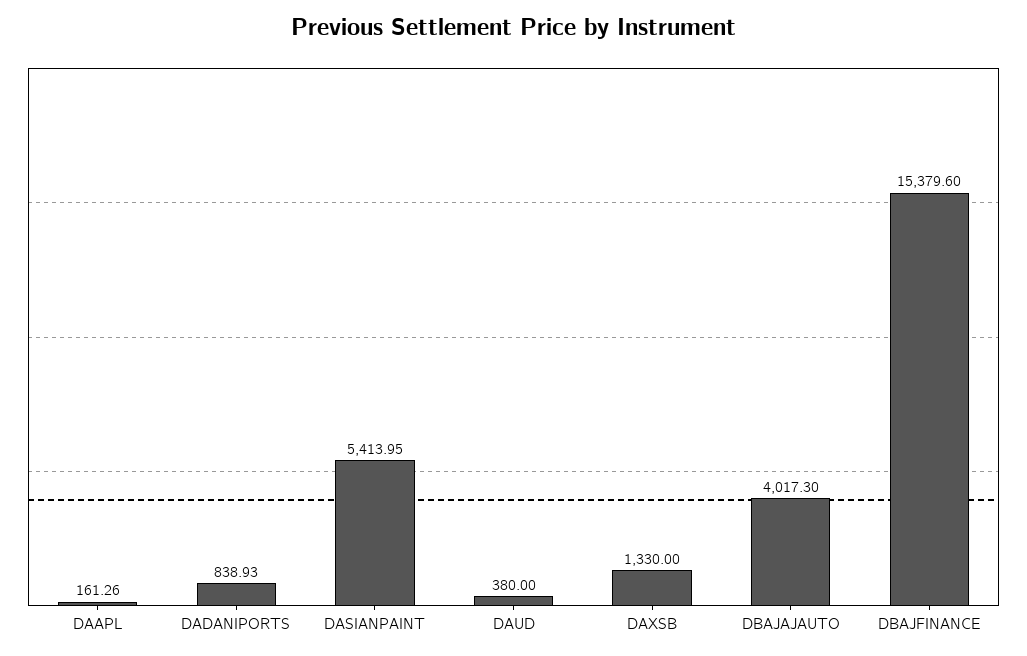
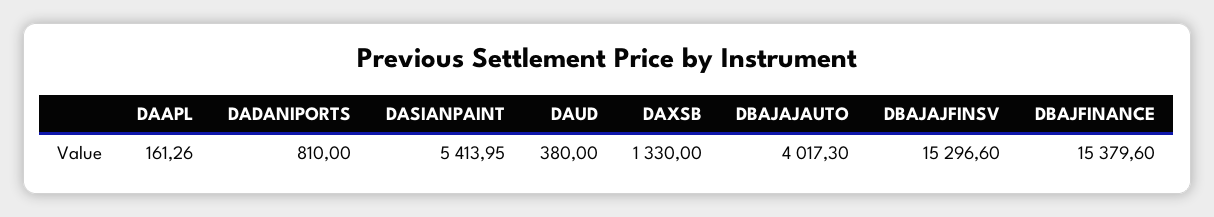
  {
    "DAAPL": 161.26,
-   "DADANIPORTS": 838.93,
+   "DADANIPORTS": 810,
    "DASIANPAINT": 5413.95,
    "DAUD": 380,
    "DAXSB": 1330,
    "DBAJAJAUTO": 4017.3,
-   "DBAJFINANCE": 15379.6
+   "DBAJFINANCE": 15379.6,
+   "DBAJAJFINSV": 15296.6
  }

